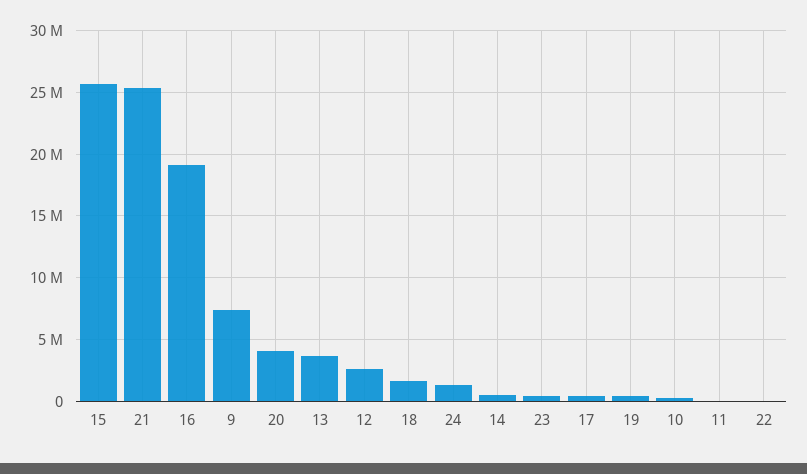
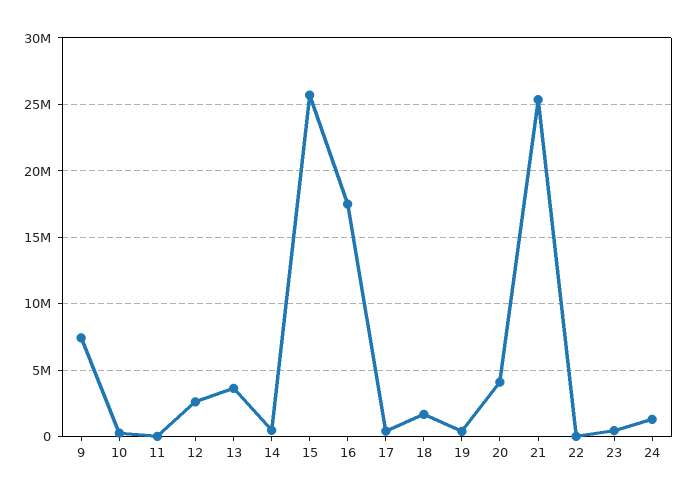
  {
    "15": 25500000,
    "21": 25500000,
-   "16": 19000000,
+   "16": 17500000,
    "9": 7500000,
    "20": 4000000,
    "13": 3500000,
    "12": 2500000,
    "18": 1500000,
    "24": 1500000,
    "14": 500000,
    "23": 500000,
    "17": 500000,
    "19": 500000,
    "10": 500000,
    "11": 0,
    "22": 0
  }

